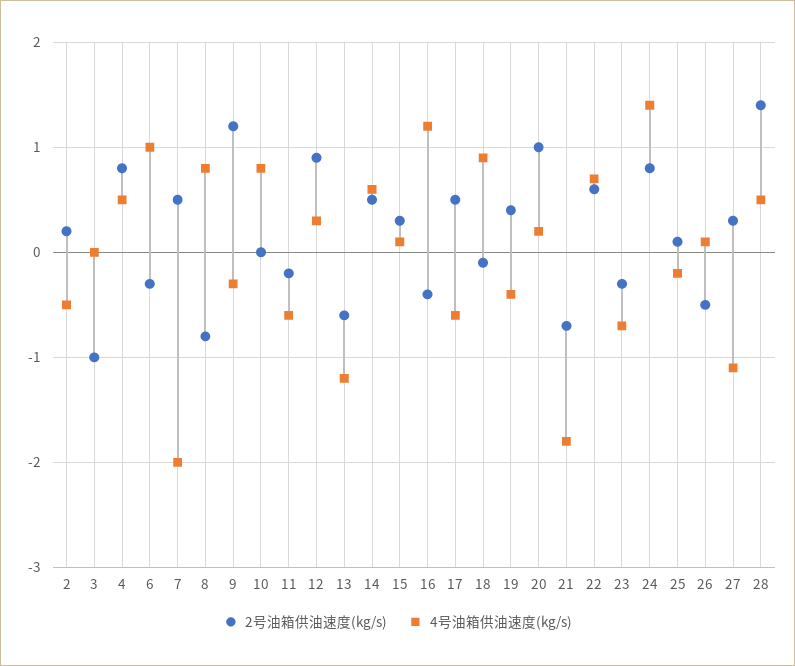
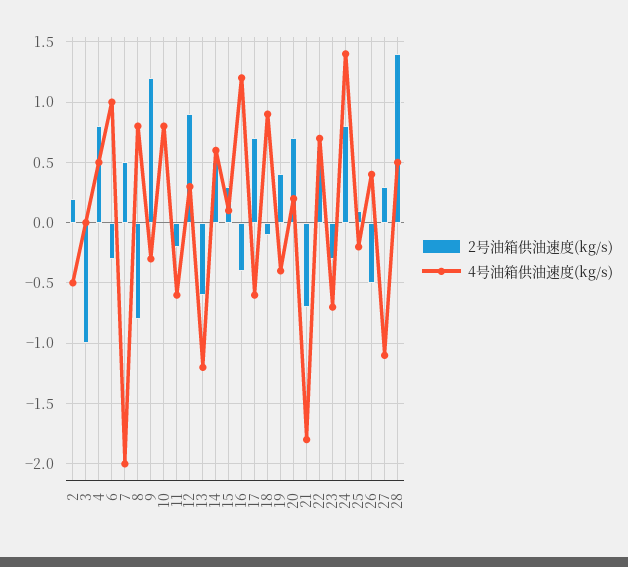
  {
    "2号油箱供油速度(kg/s)": {
      "2": 0.2,
      "3": -1,
      "4": 0.8,
      "6": -0.3,
      "7": 0.5,
      "8": -0.8,
      "9": 1.2,
      "10": 0,
      "11": -0.2,
      "12": 0.9,
      "13": -0.6,
      "14": 0.5,
      "15": 0.3,
      "16": -0.4,
-     "17": 0.5,
+     "17": 0.7,
      "18": -0.1,
      "19": 0.4,
-     "20": 1,
+     "20": 0.7,
      "21": -0.7,
      "22": 0.6,
      "23": -0.3,
      "24": 0.8,
      "25": 0.1,
      "26": -0.5,
      "27": 0.3,
      "28": 1.4
    },
    "4号油箱供油速度(kg/s)": {
      "2": -0.5,
      "3": 0,
      "4": 0.5,
      "6": 1,
      "7": -2,
      "8": 0.8,
      "9": -0.3,
      "10": 0.8,
      "11": -0.6,
      "12": 0.3,
      "13": -1.2,
      "14": 0.6,
      "15": 0.1,
      "16": 1.2,
      "17": -0.6,
      "18": 0.9,
      "19": -0.4,
      "20": 0.2,
      "21": -1.8,
      "22": 0.7,
      "23": -0.7,
      "24": 1.4,
      "25": -0.2,
-     "26": 0.1,
+     "26": 0.4,
      "27": -1.1,
      "28": 0.5
    }
  }

